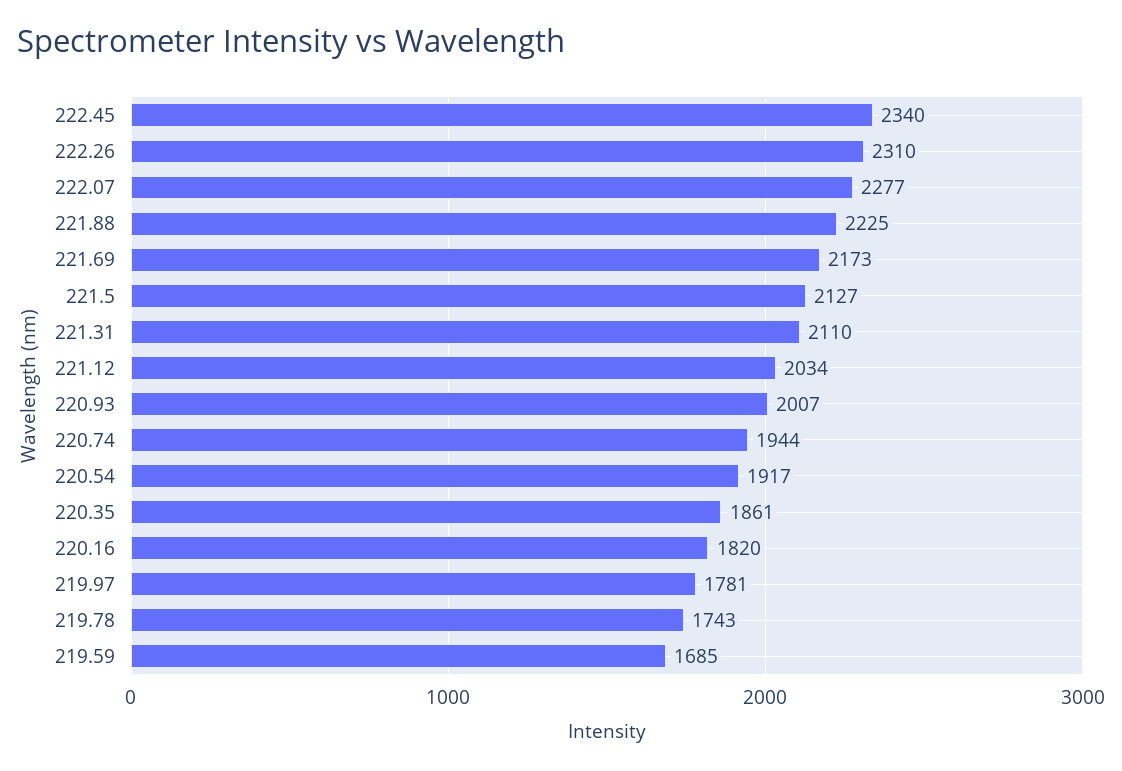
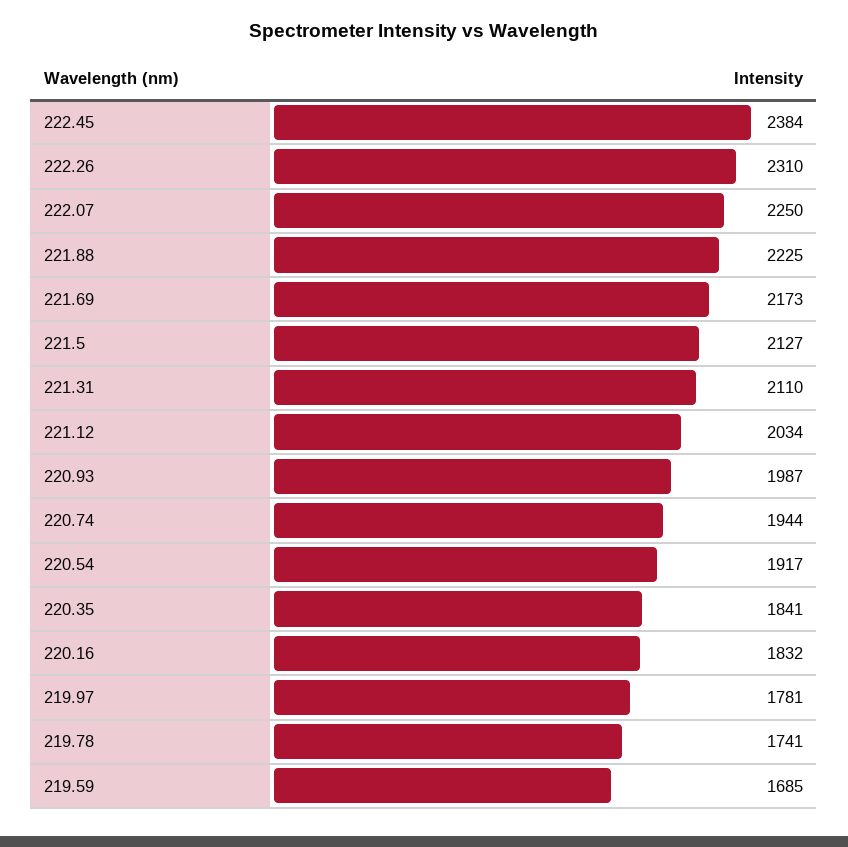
  {
-   "222.45": 2340,
+   "222.45": 2384,
    "222.26": 2310,
-   "222.07": 2277,
+   "222.07": 2250,
    "221.88": 2225,
    "221.69": 2173,
    "221.5": 2127,
    "221.31": 2110,
    "221.12": 2034,
-   "220.93": 2007,
+   "220.93": 1987,
    "220.74": 1944,
    "220.54": 1917,
-   "220.35": 1861,
+   "220.35": 1841,
-   "220.16": 1820,
+   "220.16": 1832,
    "219.97": 1781,
-   "219.78": 1743,
+   "219.78": 1741,
    "219.59": 1685
  }

